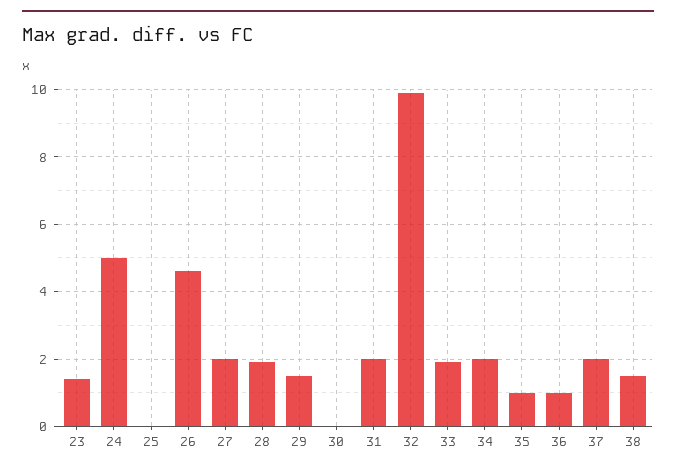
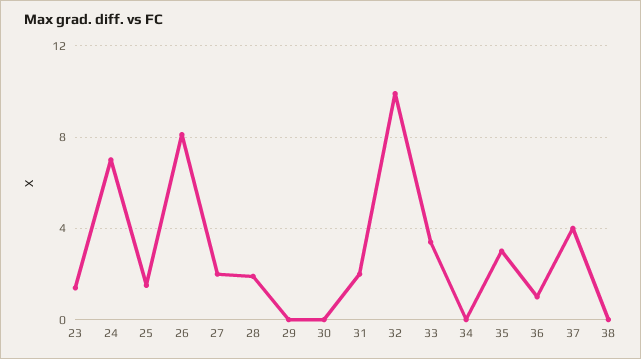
  {
    "23": 1.5,
-   "24": 5,
+   "24": 7,
-   "25": 0,
+   "25": 1.5,
-   "26": 4.5,
+   "26": 8,
    "27": 2,
    "28": 2,
-   "29": 1.5,
+   "29": 0,
    "30": 0,
    "31": 2,
    "32": 10,
-   "33": 2,
+   "33": 3.5,
-   "34": 2,
+   "34": 0,
-   "35": 1,
+   "35": 3,
    "36": 1,
-   "37": 2,
+   "37": 4,
-   "38": 1.5
+   "38": 0
  }

